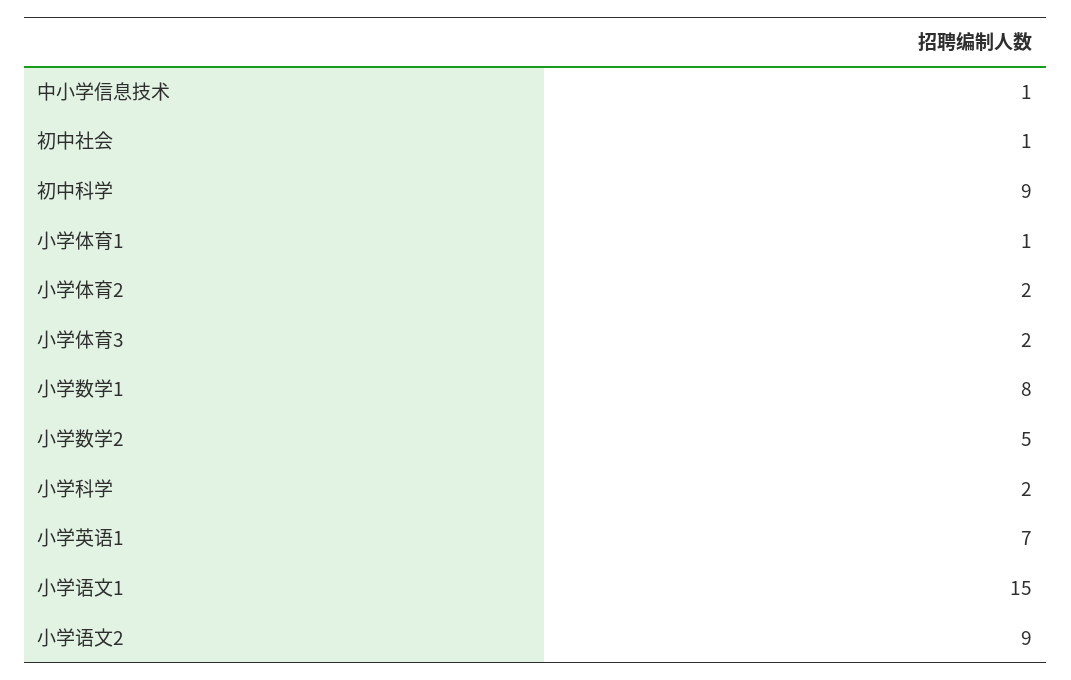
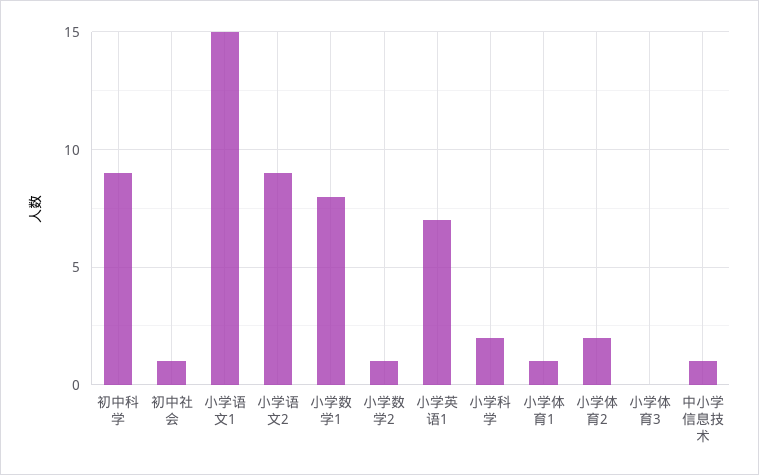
  {
    "中小学信息技术": 1,
    "初中社会": 1,
    "初中科学": 9,
    "小学体育1": 1,
    "小学体育2": 2,
-   "小学体育3": 2,
+   "小学体育3": 0,
    "小学数学1": 8,
-   "小学数学2": 5,
+   "小学数学2": 1,
    "小学科学": 2,
    "小学英语1": 7,
    "小学语文1": 15,
    "小学语文2": 9
  }

